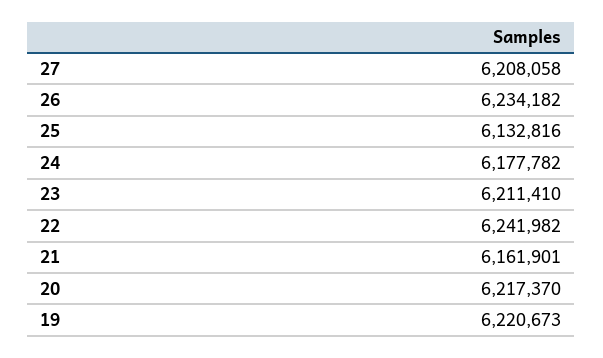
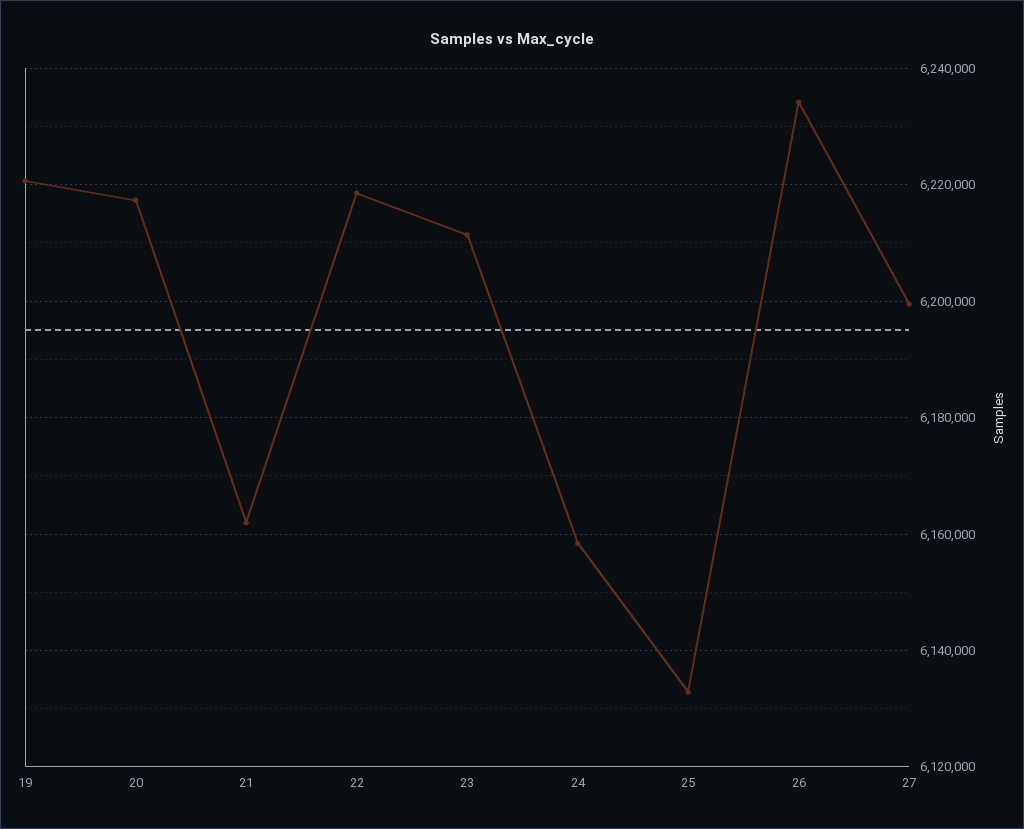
  {
-   "27": 6208058,
+   "27": 6200000,
    "26": 6234182,
    "25": 6132816,
-   "24": 6177782,
+   "24": 6158000,
    "23": 6211410,
-   "22": 6241982,
+   "22": 6218000,
    "21": 6161901,
    "20": 6217370,
    "19": 6220673
  }

